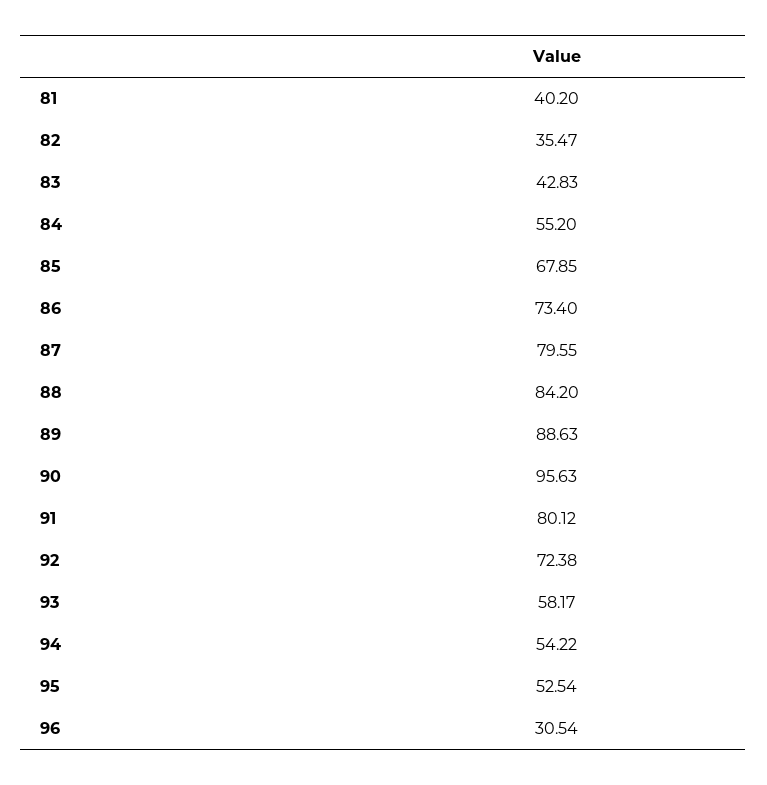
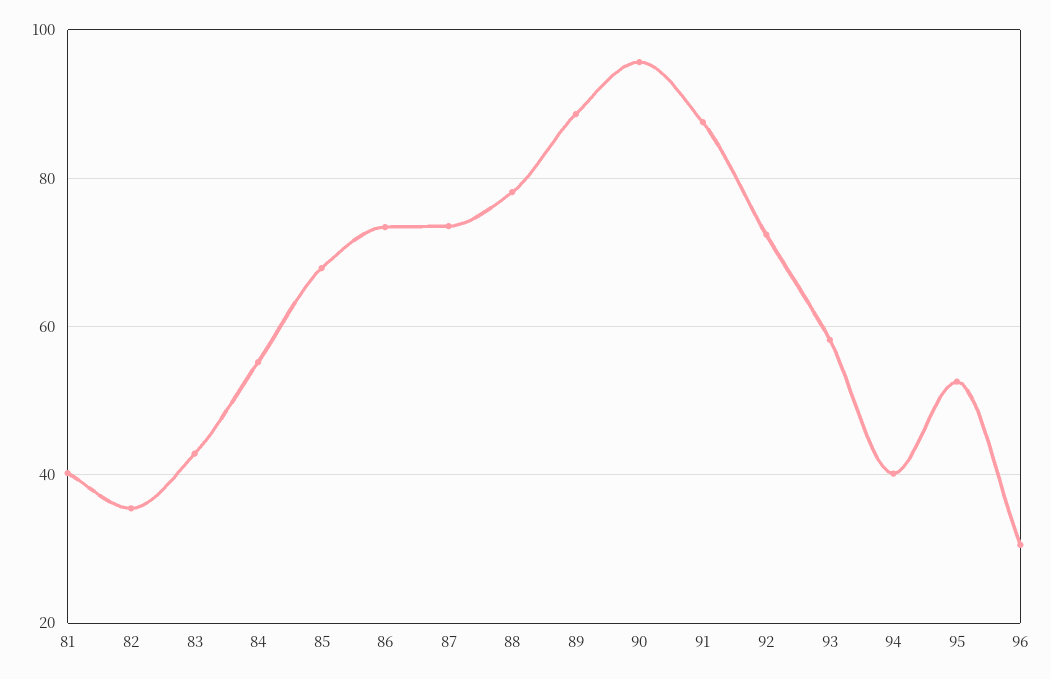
  {
    "81": 40.2,
    "82": 35.47,
    "83": 42.83,
    "84": 55.2,
    "85": 67.85,
    "86": 73.4,
-   "87": 79.55,
+   "87": 74,
-   "88": 84.2,
+   "88": 78,
    "89": 88.63,
    "90": 95.63,
-   "91": 80.12,
+   "91": 88,
    "92": 72.38,
    "93": 58.17,
-   "94": 54.22,
+   "94": 40,
    "95": 52.54,
    "96": 30.54
  }

